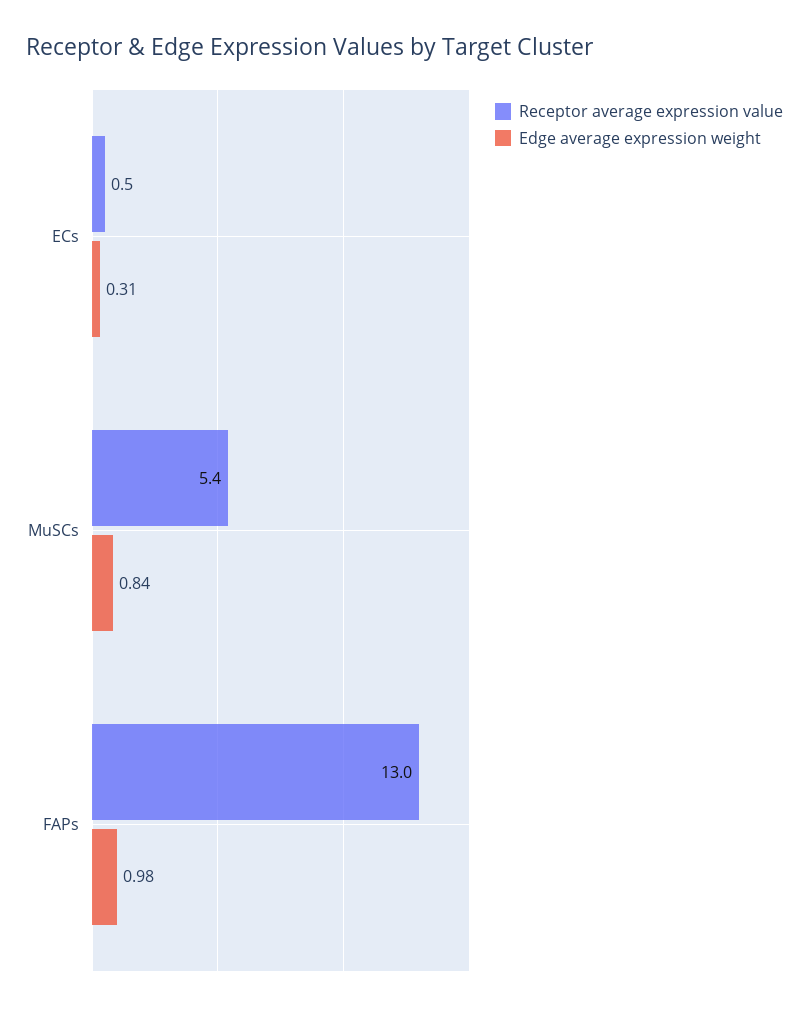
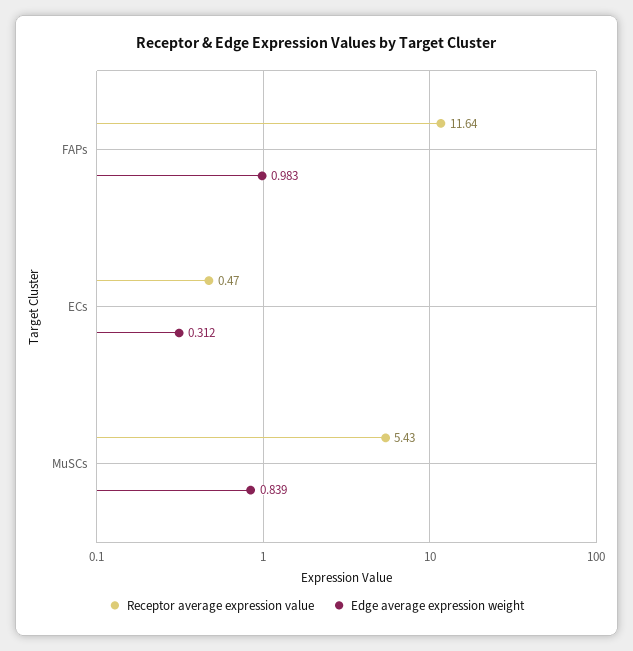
  {
    "Receptor average expression value": {
      "ECs": 0.47,
      "MuSCs": 5.43,
-     "FAPs": 13
+     "FAPs": 11.64
    },
    "Edge average expression weight": {
      "ECs": 0.312,
      "MuSCs": 0.839,
      "FAPs": 0.983
    }
  }

